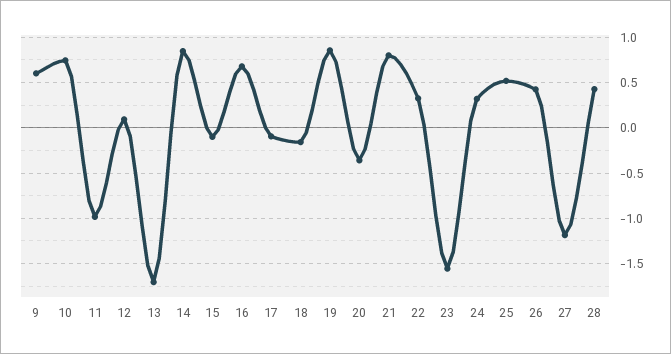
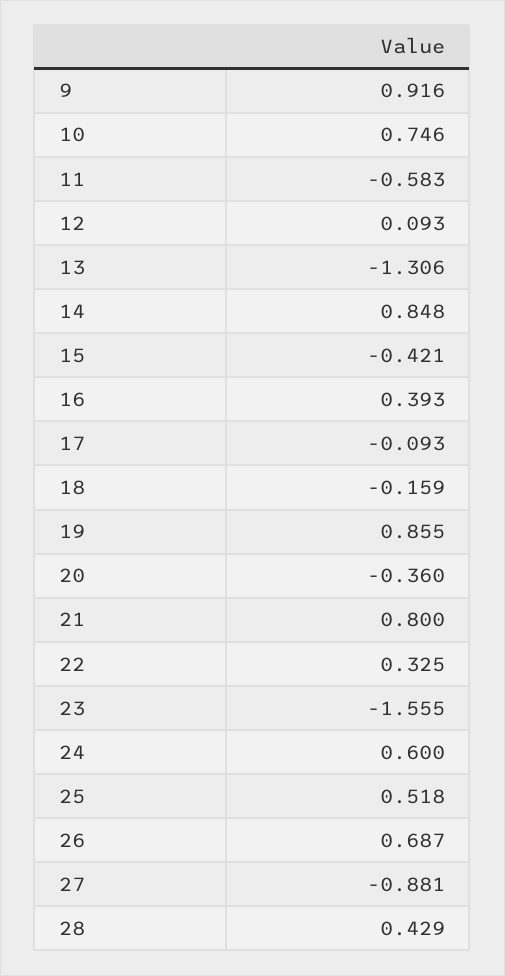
  {
-   "9": 0.6,
+   "9": 0.916,
    "10": 0.746,
-   "11": -1,
+   "11": -0.583,
    "12": 0.093,
-   "13": -1.7,
+   "13": -1.306,
    "14": 0.848,
-   "15": -0.1,
+   "15": -0.421,
-   "16": 0.7,
+   "16": 0.393,
    "17": -0.093,
    "18": -0.159,
    "19": 0.855,
    "20": -0.36,
    "21": 0.8,
    "22": 0.325,
    "23": -1.555,
-   "24": 0.3,
+   "24": 0.6,
    "25": 0.518,
-   "26": 0.4,
+   "26": 0.687,
-   "27": -1.2,
+   "27": -0.881,
    "28": 0.429
  }

